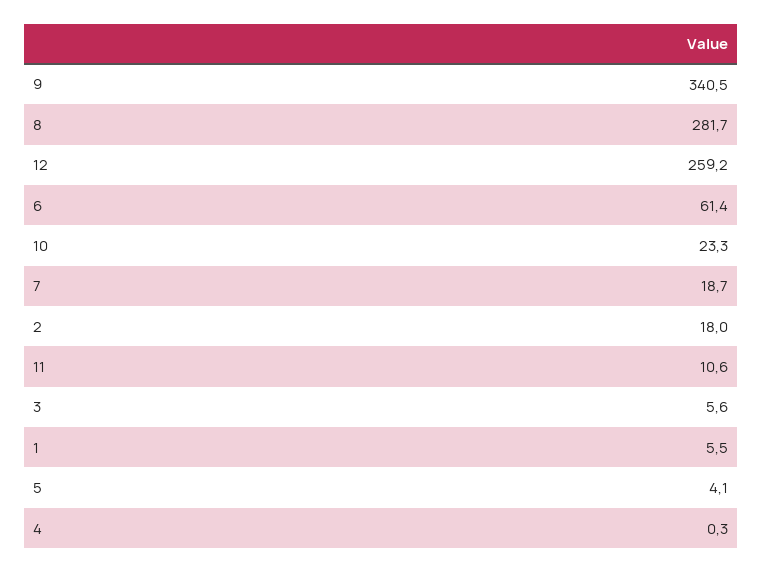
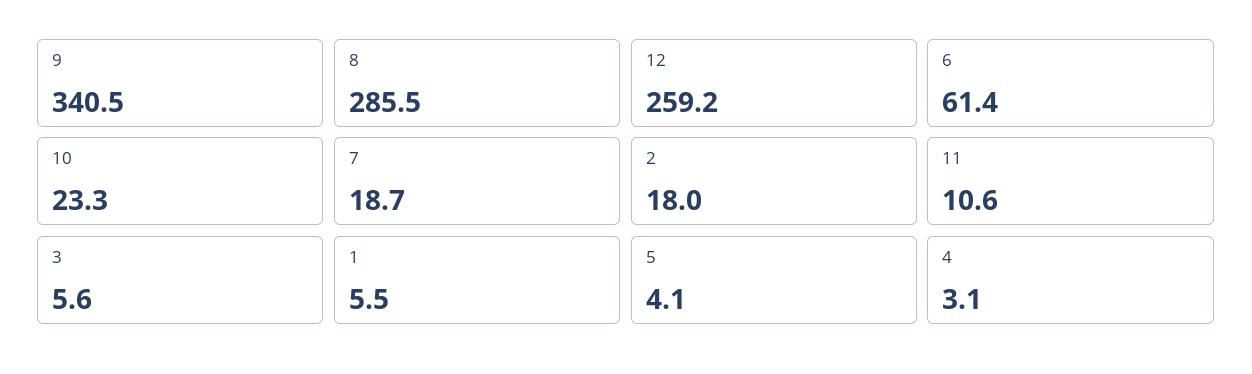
  {
    "9": 340.5,
-   "8": 281.7,
+   "8": 285.5,
    "12": 259.2,
    "6": 61.4,
    "10": 23.3,
    "7": 18.7,
    "2": 18,
    "11": 10.6,
    "3": 5.6,
    "1": 5.5,
    "5": 4.1,
-   "4": 0.3
+   "4": 3.1
  }

